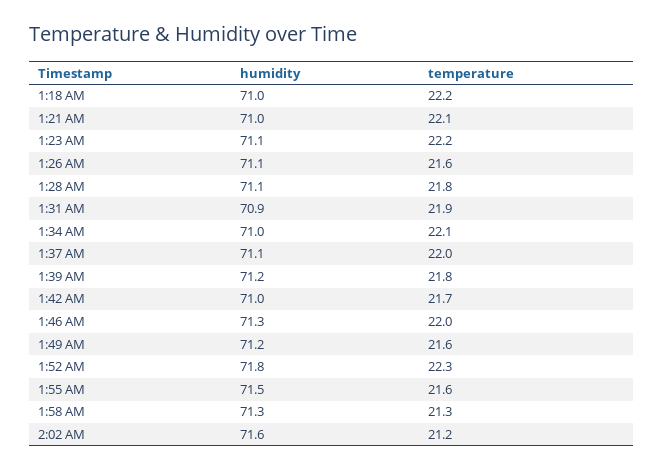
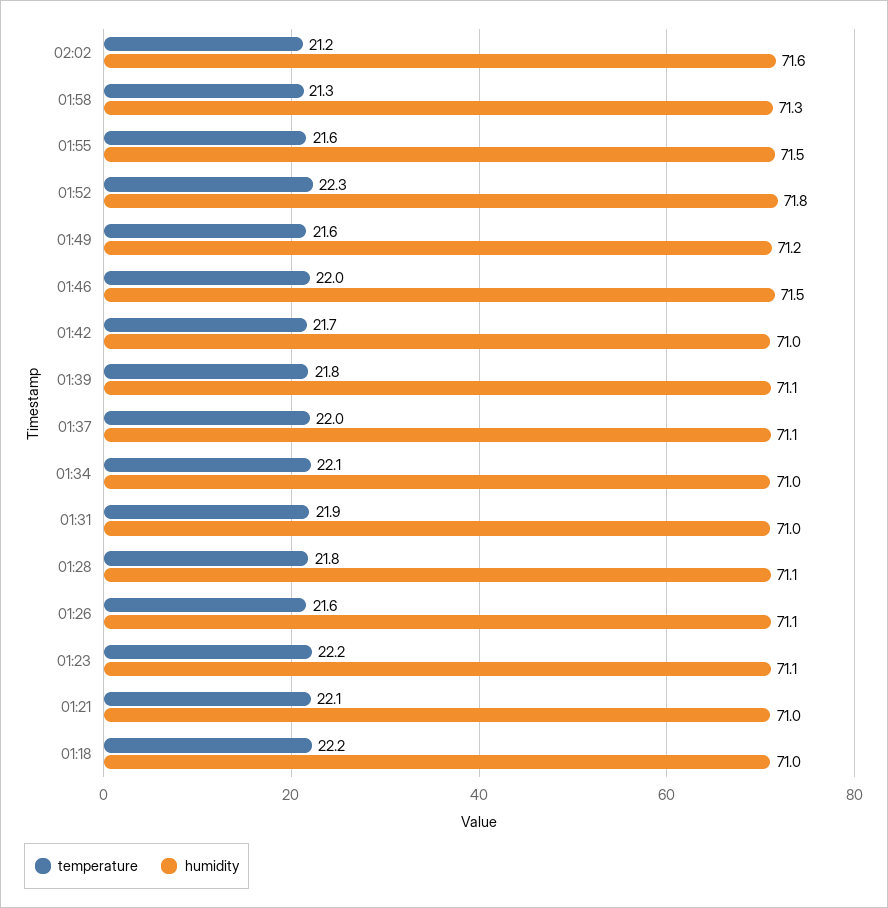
  {
    "humidity": {
      "1:18 AM": 71,
      "1:21 AM": 71,
      "1:23 AM": 71.1,
      "1:26 AM": 71.1,
      "1:28 AM": 71.1,
-     "1:31 AM": 70.9,
+     "1:31 AM": 71,
      "1:34 AM": 71,
      "1:37 AM": 71.1,
-     "1:39 AM": 71.2,
+     "1:39 AM": 71.1,
      "1:42 AM": 71,
-     "1:46 AM": 71.3,
+     "1:46 AM": 71.5,
      "1:49 AM": 71.2,
      "1:52 AM": 71.8,
      "1:55 AM": 71.5,
      "1:58 AM": 71.3,
      "2:02 AM": 71.6
    },
    "temperature": {
      "1:18 AM": 22.2,
      "1:21 AM": 22.1,
      "1:23 AM": 22.2,
      "1:26 AM": 21.6,
      "1:28 AM": 21.8,
      "1:31 AM": 21.9,
      "1:34 AM": 22.1,
      "1:37 AM": 22,
      "1:39 AM": 21.8,
      "1:42 AM": 21.7,
      "1:46 AM": 22,
      "1:49 AM": 21.6,
      "1:52 AM": 22.3,
      "1:55 AM": 21.6,
      "1:58 AM": 21.3,
      "2:02 AM": 21.2
    }
  }

